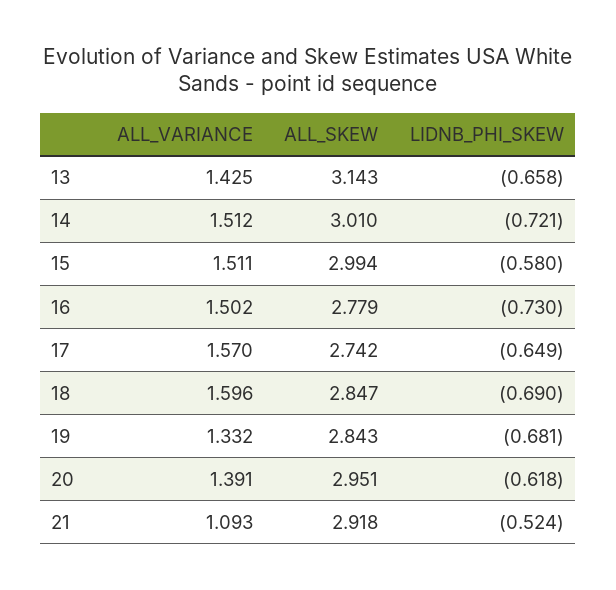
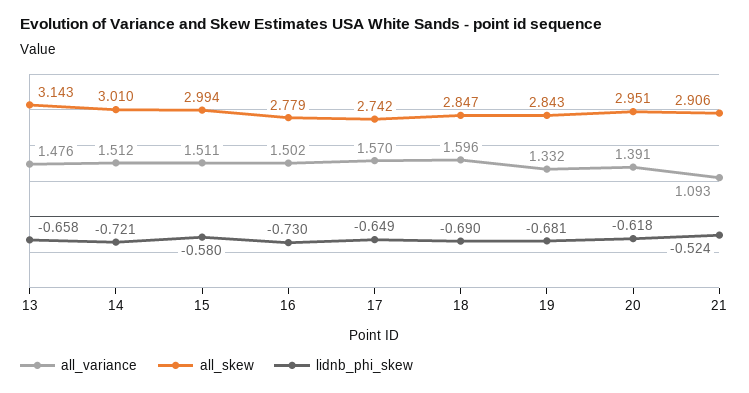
  {
    "ALL_VARIANCE": {
-     "13": 1.425,
+     "13": 1.476,
      "14": 1.512,
      "15": 1.511,
      "16": 1.502,
      "17": 1.57,
      "18": 1.596,
      "19": 1.332,
      "20": 1.391,
      "21": 1.093
    },
    "ALL_SKEW": {
      "13": 3.143,
      "14": 3.01,
      "15": 2.994,
      "16": 2.779,
      "17": 2.742,
      "18": 2.847,
      "19": 2.843,
      "20": 2.951,
-     "21": 2.918
+     "21": 2.906
    },
    "LIDNB_PHI_SKEW": {
      "13": -0.658,
      "14": -0.721,
      "15": -0.58,
      "16": -0.73,
      "17": -0.649,
      "18": -0.69,
      "19": -0.681,
      "20": -0.618,
      "21": -0.524
    }
  }

